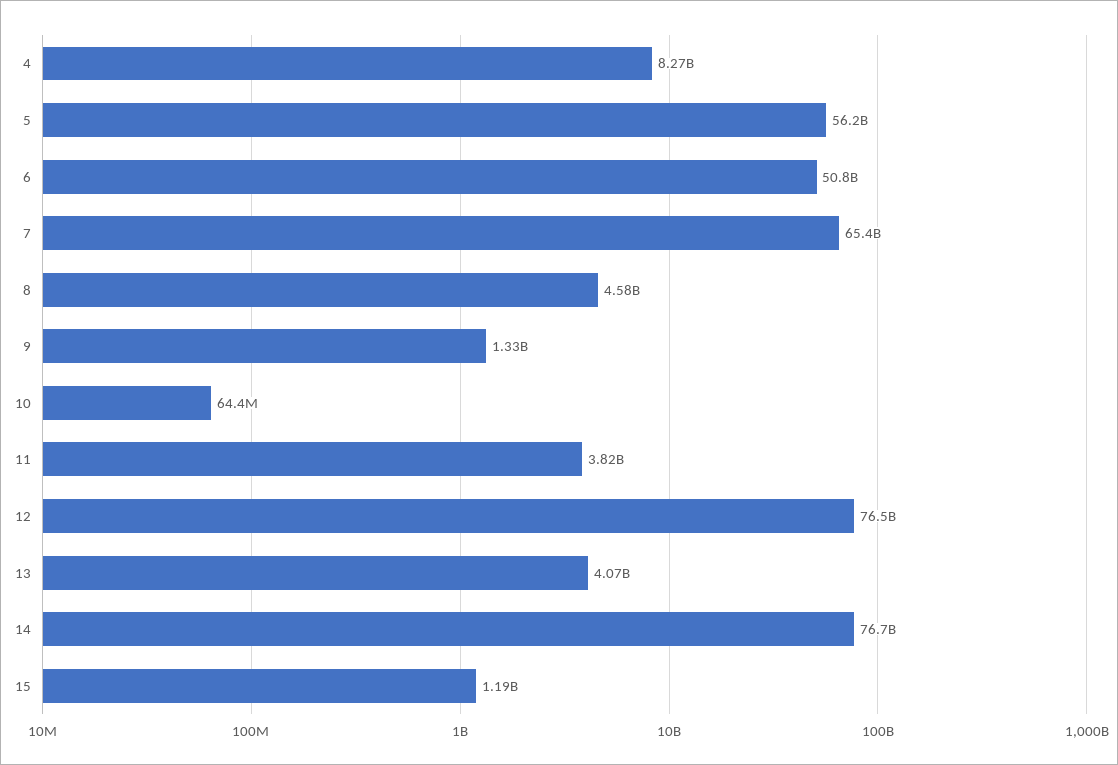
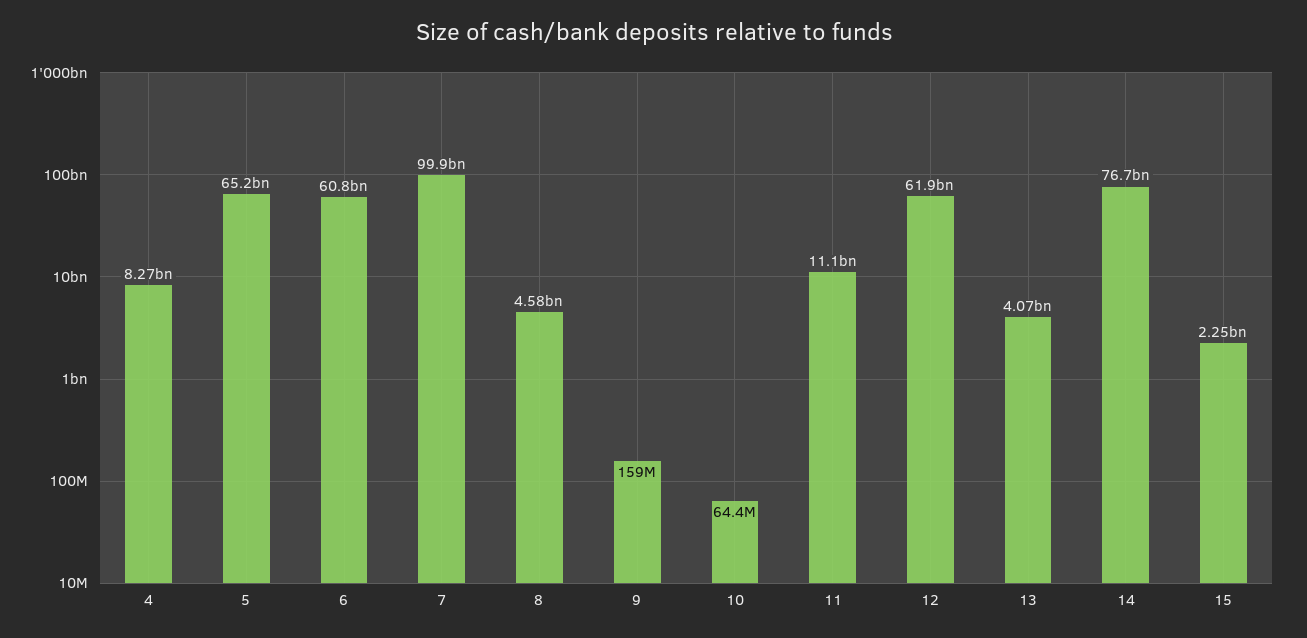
  {
    "4": 8270000000,
-   "5": 56200000000,
+   "5": 65200000000,
-   "6": 50800000000,
+   "6": 60800000000,
-   "7": 65400000000,
+   "7": 99900000000,
    "8": 4580000000,
-   "9": 1330000000,
+   "9": 159000000,
    "10": 64400000,
-   "11": 3820000000,
+   "11": 11100000000,
-   "12": 76500000000,
+   "12": 61900000000,
    "13": 4070000000,
    "14": 76700000000,
-   "15": 1190000000
+   "15": 2250000000
  }

